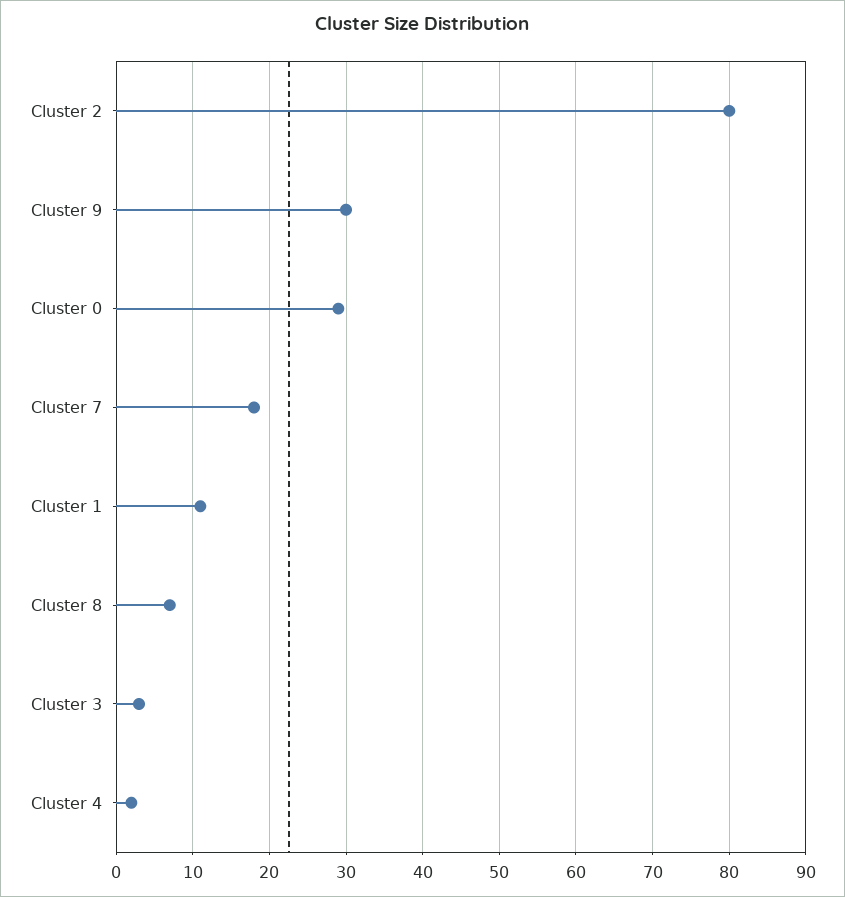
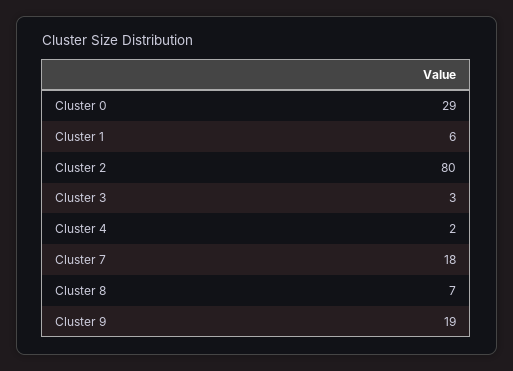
  {
    "Cluster 2": 80,
-   "Cluster 9": 30,
+   "Cluster 9": 19,
    "Cluster 0": 29,
    "Cluster 7": 18,
-   "Cluster 1": 11,
+   "Cluster 1": 6,
    "Cluster 8": 7,
    "Cluster 3": 3,
    "Cluster 4": 2
  }

